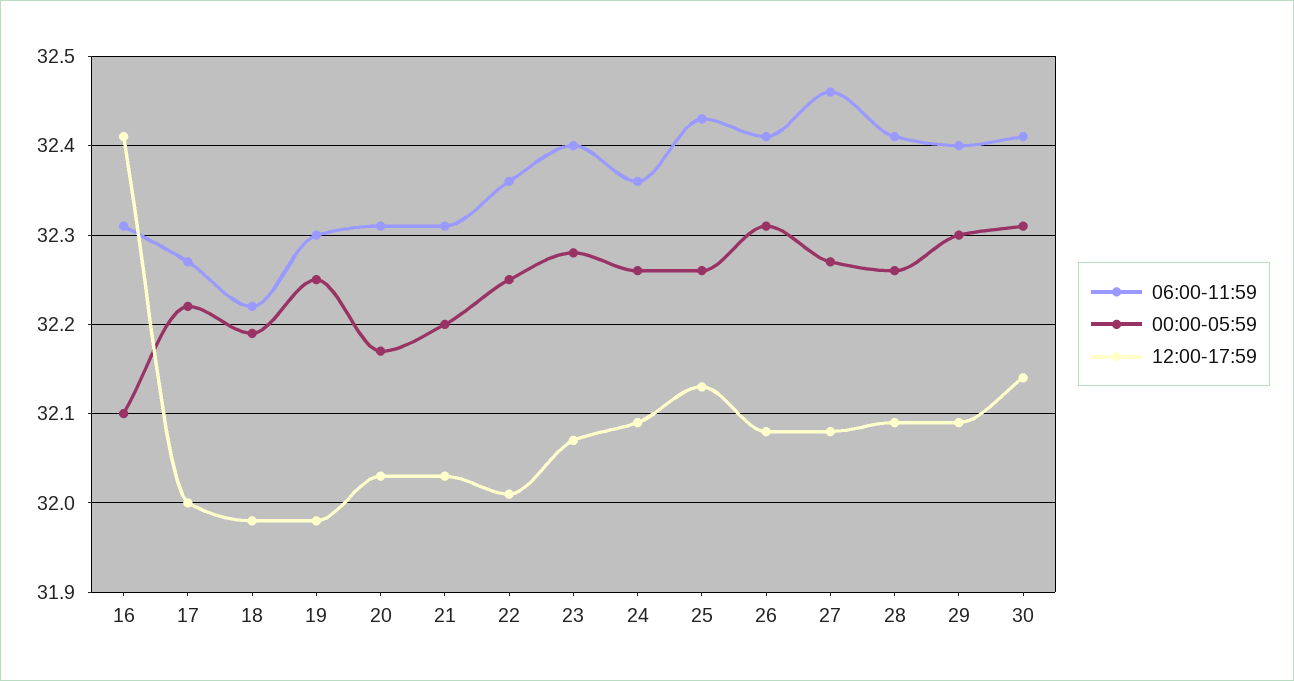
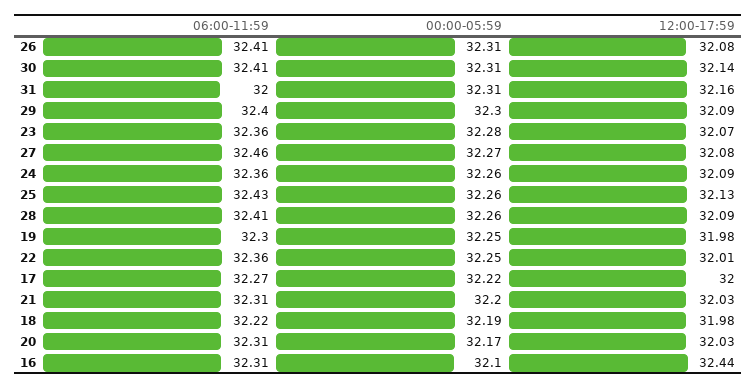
  {
    "06:00-11:59": {
      "16": 32.31,
      "17": 32.27,
      "18": 32.22,
      "19": 32.3,
      "20": 32.31,
      "21": 32.31,
      "22": 32.36,
-     "23": 32.4,
+     "23": 32.36,
      "24": 32.36,
      "25": 32.43,
      "26": 32.41,
      "27": 32.46,
      "28": 32.41,
      "29": 32.4,
-     "30": 32.41
+     "30": 32.41,
+     "31": 32
    },
    "00:00-05:59": {
      "16": 32.1,
      "17": 32.22,
      "18": 32.19,
      "19": 32.25,
      "20": 32.17,
      "21": 32.2,
      "22": 32.25,
      "23": 32.28,
      "24": 32.26,
      "25": 32.26,
      "26": 32.31,
      "27": 32.27,
      "28": 32.26,
      "29": 32.3,
-     "30": 32.31
+     "30": 32.31,
+     "31": 32.31
    },
    "12:00-17:59": {
-     "16": 32.41,
+     "16": 32.44,
      "17": 32,
      "18": 31.98,
      "19": 31.98,
      "20": 32.03,
      "21": 32.03,
      "22": 32.01,
      "23": 32.07,
      "24": 32.09,
      "25": 32.13,
      "26": 32.08,
      "27": 32.08,
      "28": 32.09,
      "29": 32.09,
-     "30": 32.14
+     "30": 32.14,
+     "31": 32.16
    }
  }

